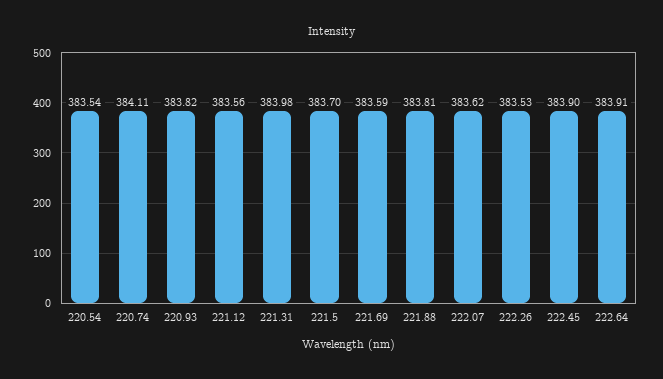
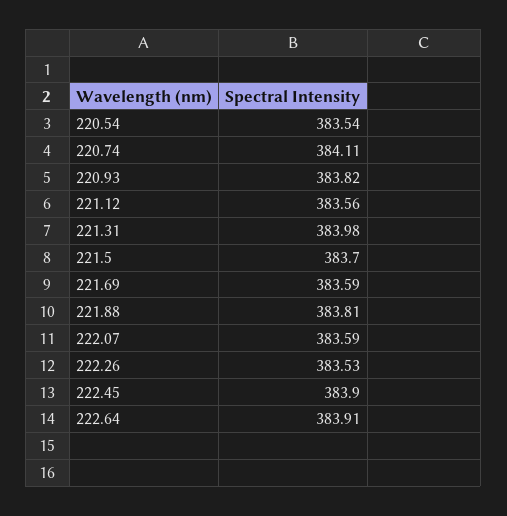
  {
    "220.54": 383.54,
    "220.74": 384.11,
    "220.93": 383.82,
    "221.12": 383.56,
    "221.31": 383.98,
    "221.5": 383.7,
    "221.69": 383.59,
    "221.88": 383.81,
-   "222.07": 383.62,
+   "222.07": 383.59,
    "222.26": 383.53,
    "222.45": 383.9,
    "222.64": 383.91
  }

